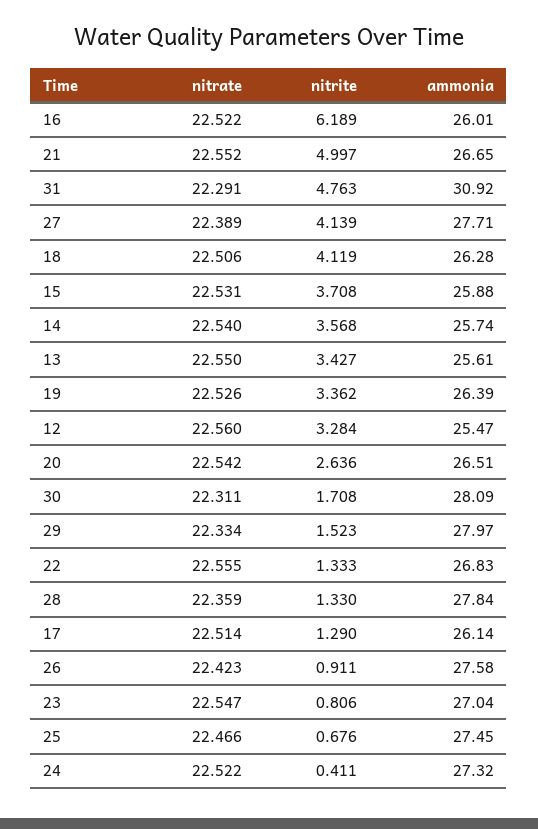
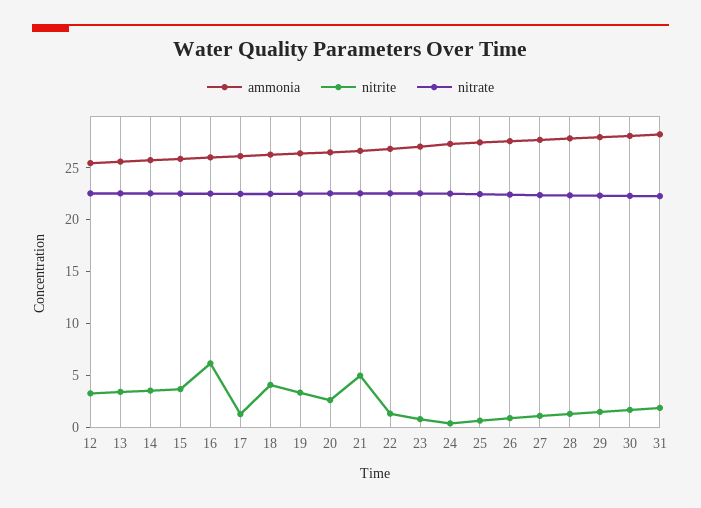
  {
    "nitrate": {
      "16": 22.522,
      "21": 22.552,
      "31": 22.291,
      "27": 22.389,
      "18": 22.506,
      "15": 22.531,
      "14": 22.54,
      "13": 22.55,
      "19": 22.526,
      "12": 22.56,
      "20": 22.542,
      "30": 22.311,
      "29": 22.334,
      "22": 22.555,
      "28": 22.359,
      "17": 22.514,
      "26": 22.423,
      "23": 22.547,
      "25": 22.466,
      "24": 22.522
    },
    "nitrite": {
      "16": 6.189,
      "21": 4.997,
-     "31": 4.763,
+     "31": 2,
-     "27": 4.139,
+     "27": 1,
      "18": 4.119,
      "15": 3.708,
      "14": 3.568,
      "13": 3.427,
      "19": 3.362,
      "12": 3.284,
      "20": 2.636,
      "30": 1.708,
      "29": 1.523,
      "22": 1.333,
      "28": 1.33,
      "17": 1.29,
      "26": 0.911,
      "23": 0.806,
      "25": 0.676,
      "24": 0.411
    },
    "ammonia": {
      "16": 26.01,
      "21": 26.65,
-     "31": 30.92,
+     "31": 28,
      "27": 27.71,
      "18": 26.28,
      "15": 25.88,
      "14": 25.74,
      "13": 25.61,
      "19": 26.39,
      "12": 25.47,
      "20": 26.51,
      "30": 28.09,
      "29": 27.97,
      "22": 26.83,
      "28": 27.84,
      "17": 26.14,
      "26": 27.58,
      "23": 27.04,
      "25": 27.45,
      "24": 27.32
    }
  }

